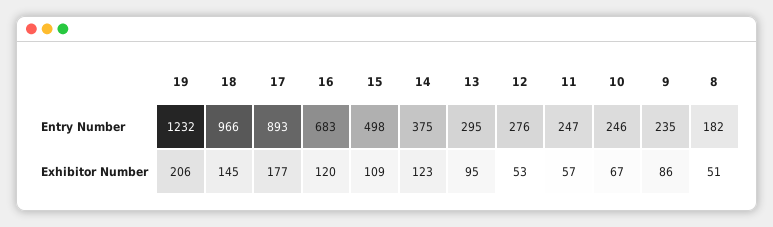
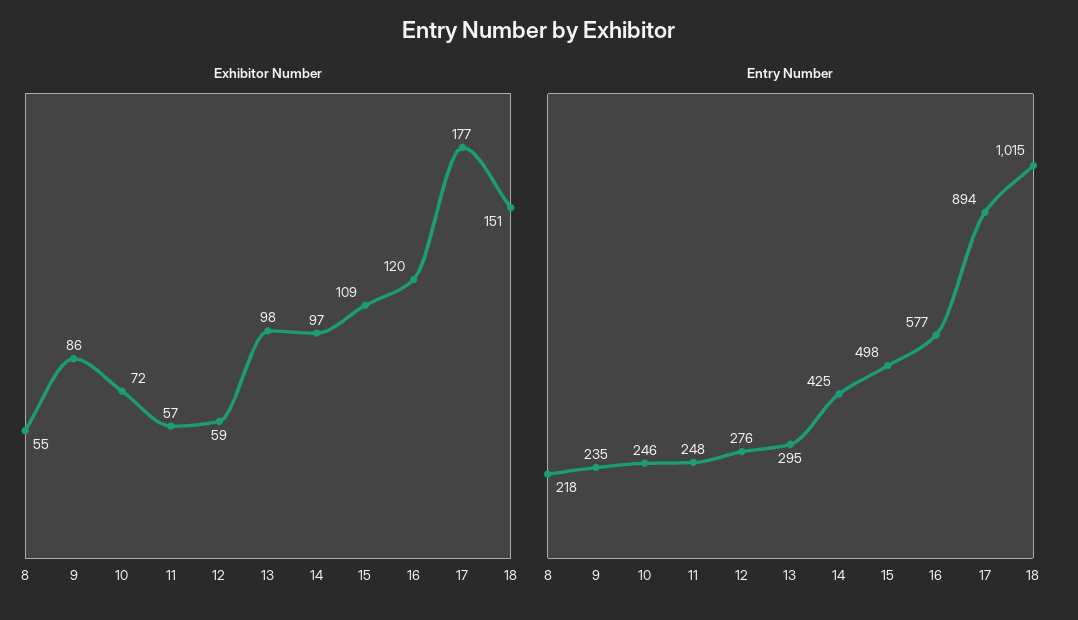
  {
    "Entry Number": {
-     "19": 1232,
-     "18": 966,
+     "18": 1015,
-     "17": 893,
+     "17": 894,
-     "16": 683,
+     "16": 577,
      "15": 498,
-     "14": 375,
+     "14": 425,
      "13": 295,
      "12": 276,
-     "11": 247,
+     "11": 248,
      "10": 246,
      "9": 235,
-     "8": 182
+     "8": 218
    },
    "Exhibitor Number": {
-     "19": 206,
-     "18": 145,
+     "18": 151,
      "17": 177,
      "16": 120,
      "15": 109,
-     "14": 123,
+     "14": 97,
-     "13": 95,
+     "13": 98,
-     "12": 53,
+     "12": 59,
      "11": 57,
-     "10": 67,
+     "10": 72,
      "9": 86,
-     "8": 51
+     "8": 55
    }
  }

